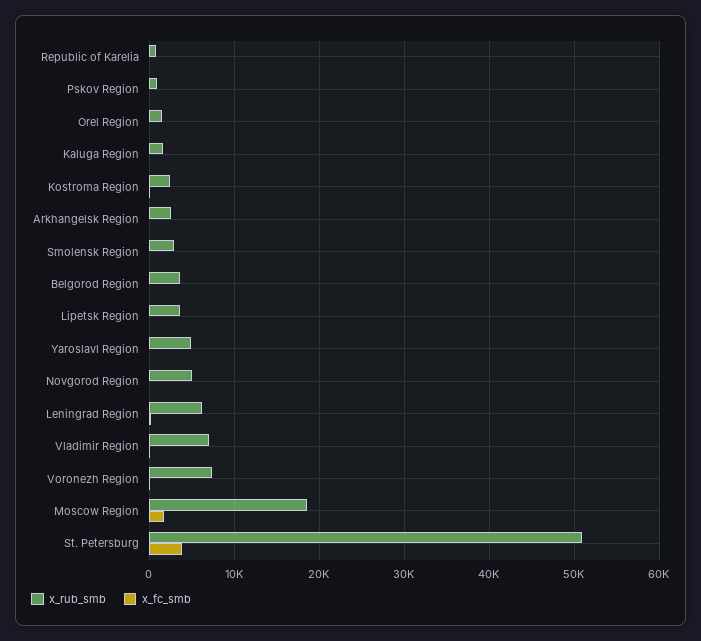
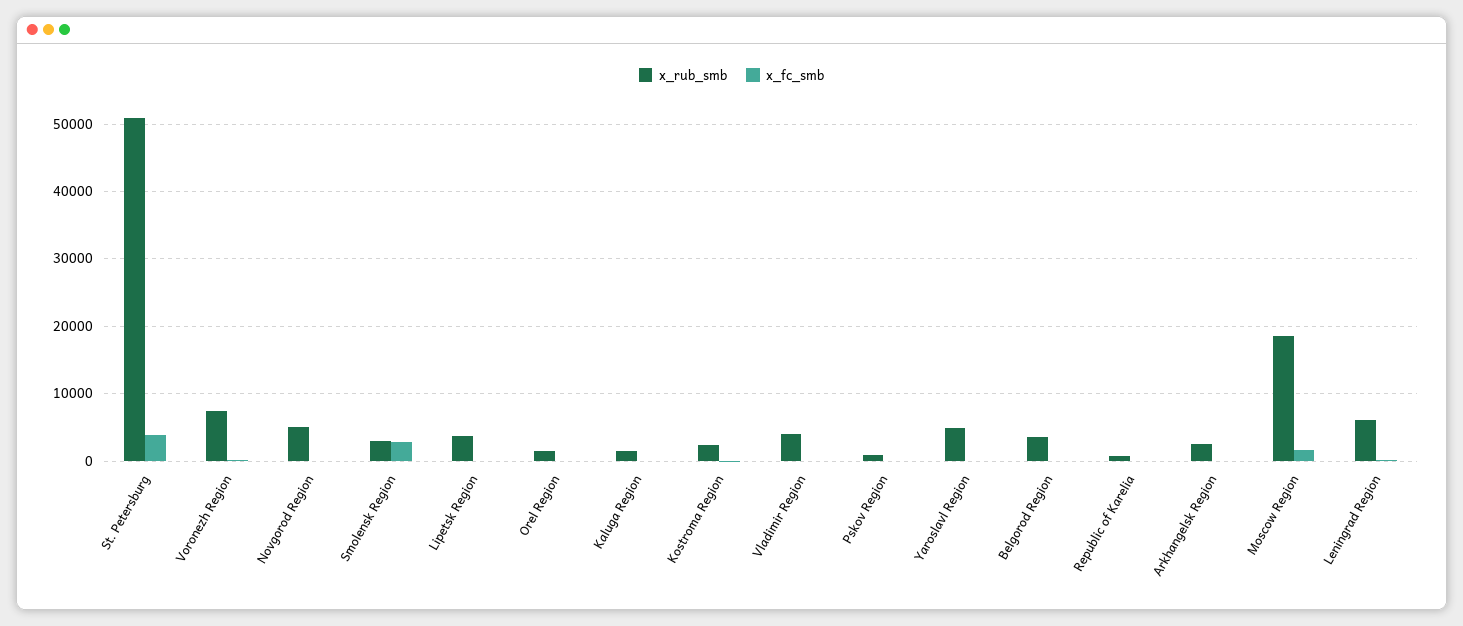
  {
    "x_rub_smb": {
      "Republic of Karelia": 1000,
      "Pskov Region": 1000,
      "Orel Region": 2000,
      "Kaluga Region": 2000,
      "Kostroma Region": 2000,
      "Arkhangelsk Region": 3000,
      "Smolensk Region": 3000,
      "Belgorod Region": 4000,
      "Lipetsk Region": 4000,
      "Yaroslavl Region": 5000,
      "Novgorod Region": 5000,
      "Leningrad Region": 6000,
-     "Vladimir Region": 7000,
+     "Vladimir Region": 4000,
      "Voronezh Region": 7000,
      "Moscow Region": 19000,
      "St. Petersburg": 51000
    },
    "x_fc_smb": {
      "Republic of Karelia": 0,
      "Pskov Region": 0,
      "Orel Region": 0,
      "Kaluga Region": 0,
      "Kostroma Region": 0,
      "Arkhangelsk Region": 0,
-     "Smolensk Region": 0,
+     "Smolensk Region": 3000,
      "Belgorod Region": 0,
      "Lipetsk Region": 0,
      "Yaroslavl Region": 0,
      "Novgorod Region": 0,
      "Leningrad Region": 0,
      "Vladimir Region": 0,
      "Voronezh Region": 0,
      "Moscow Region": 2000,
      "St. Petersburg": 4000
    }
  }

